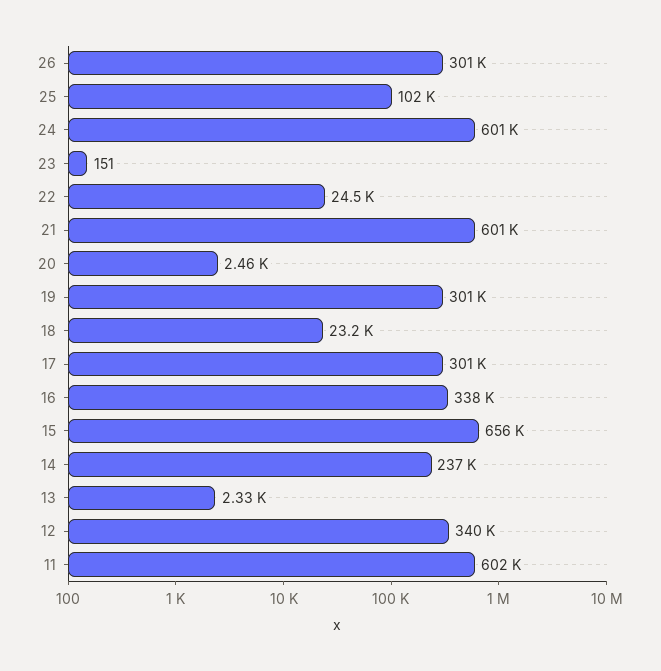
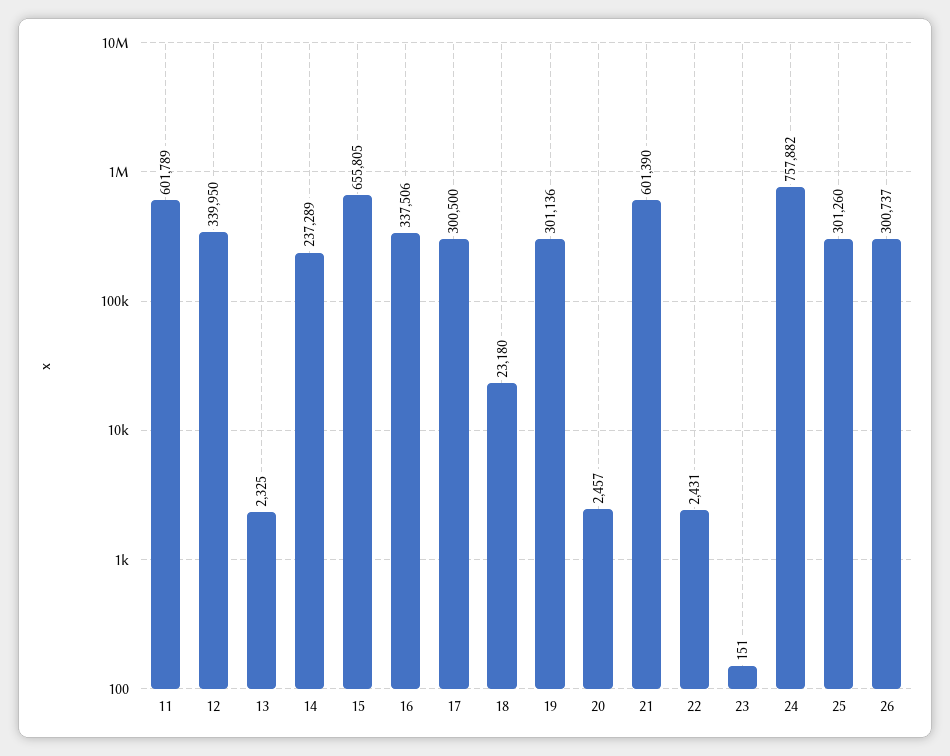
  {
    "26": 300737,
-   "25": 102000,
+   "25": 301260,
-   "24": 601000,
+   "24": 757882,
    "23": 151,
-   "22": 24500,
+   "22": 2431,
    "21": 601390,
    "20": 2457,
    "19": 301136,
    "18": 23180,
    "17": 300500,
    "16": 337506,
    "15": 655805,
    "14": 237289,
    "13": 2325,
    "12": 339950,
    "11": 601789
  }

